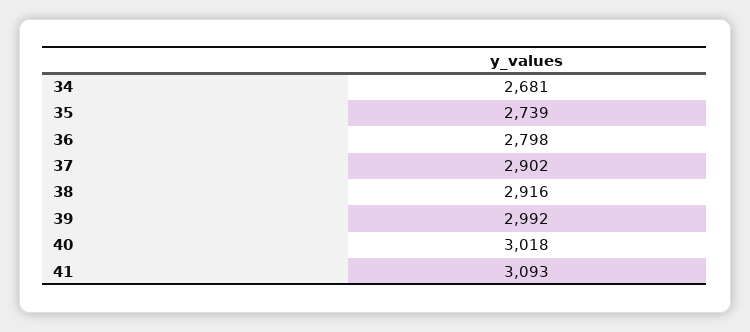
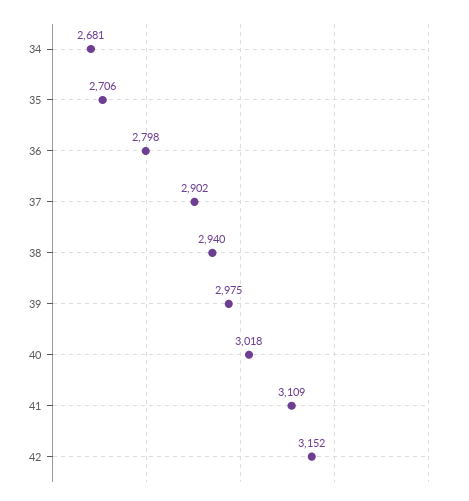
  {
    "34": 2681,
-   "35": 2739,
+   "35": 2706,
    "36": 2798,
    "37": 2902,
-   "38": 2916,
+   "38": 2940,
-   "39": 2992,
+   "39": 2975,
    "40": 3018,
-   "41": 3093
+   "41": 3109,
+   "42": 3152
  }

